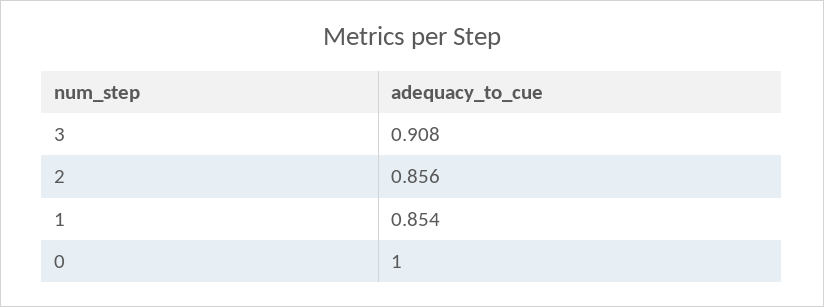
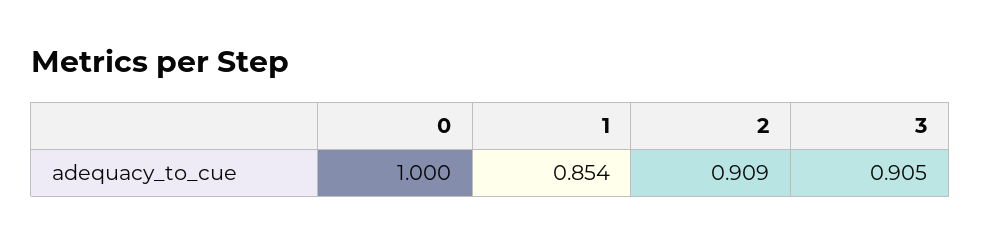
  {
-   "3": 0.908,
+   "3": 0.905,
-   "2": 0.856,
+   "2": 0.909,
    "1": 0.854,
    "0": 1
  }

